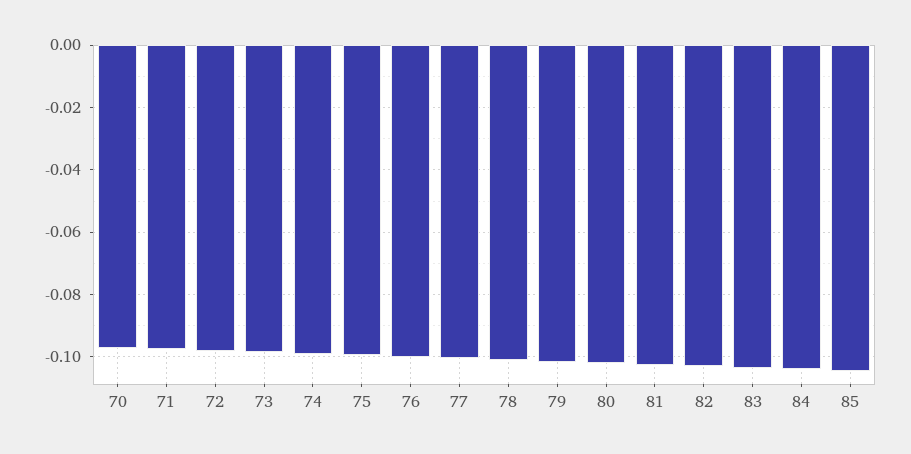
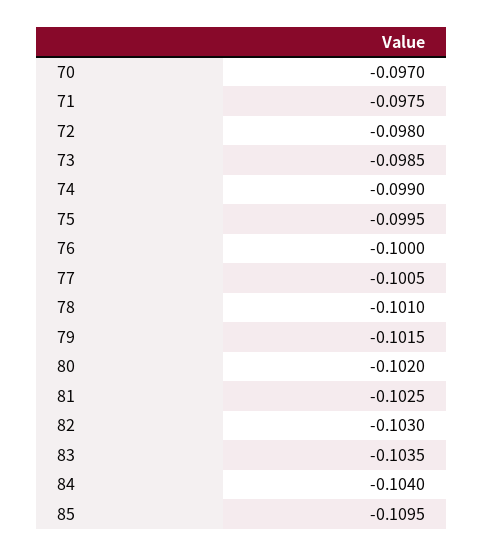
  {
    "70": -0.097,
    "71": -0.0975,
    "72": -0.098,
    "73": -0.0985,
    "74": -0.099,
    "75": -0.0995,
    "76": -0.1,
    "77": -0.1005,
    "78": -0.101,
    "79": -0.1015,
    "80": -0.102,
    "81": -0.1025,
    "82": -0.103,
    "83": -0.1035,
    "84": -0.104,
-   "85": -0.104
+   "85": -0.1095
  }

